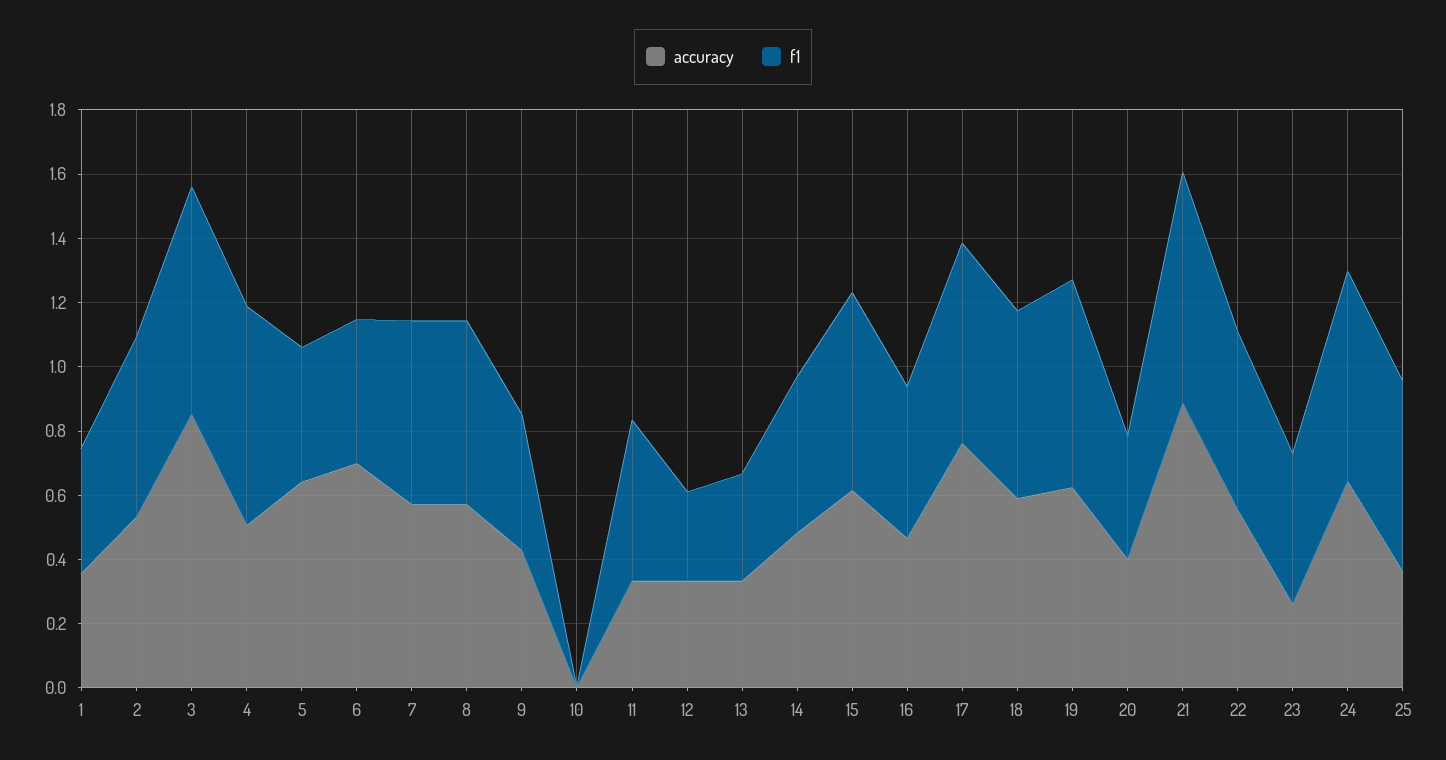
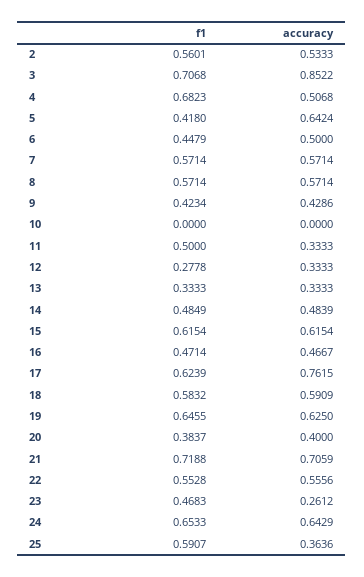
  {
    "accuracy": {
-     "1": 0.35,
      "2": 0.5333,
      "3": 0.8522,
      "4": 0.5068,
      "5": 0.6424,
-     "6": 0.7,
+     "6": 0.5,
      "7": 0.5714,
      "8": 0.5714,
      "9": 0.4286,
      "10": 0,
      "11": 0.3333,
      "12": 0.3333,
      "13": 0.3333,
      "14": 0.4839,
      "15": 0.6154,
      "16": 0.4667,
      "17": 0.7615,
      "18": 0.5909,
      "19": 0.625,
      "20": 0.4,
-     "21": 0.9,
+     "21": 0.7059,
      "22": 0.5556,
      "23": 0.2612,
      "24": 0.6429,
      "25": 0.3636
    },
    "f1": {
-     "1": 0.4,
      "2": 0.5601,
      "3": 0.7068,
      "4": 0.6823,
      "5": 0.418,
      "6": 0.4479,
      "7": 0.5714,
      "8": 0.5714,
      "9": 0.4234,
      "10": 0,
      "11": 0.5,
      "12": 0.2778,
      "13": 0.3333,
      "14": 0.4849,
      "15": 0.6154,
      "16": 0.4714,
      "17": 0.6239,
      "18": 0.5832,
      "19": 0.6455,
      "20": 0.3837,
      "21": 0.7188,
      "22": 0.5528,
      "23": 0.4683,
      "24": 0.6533,
      "25": 0.5907
    }
  }

